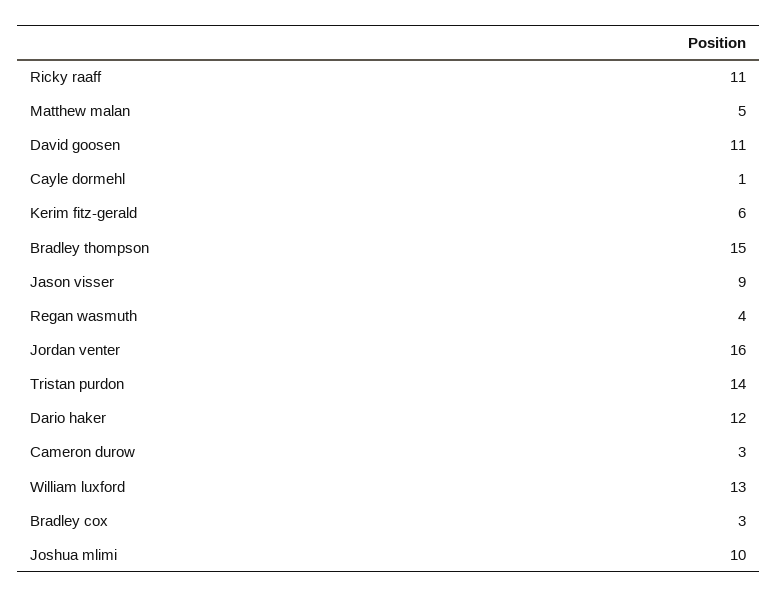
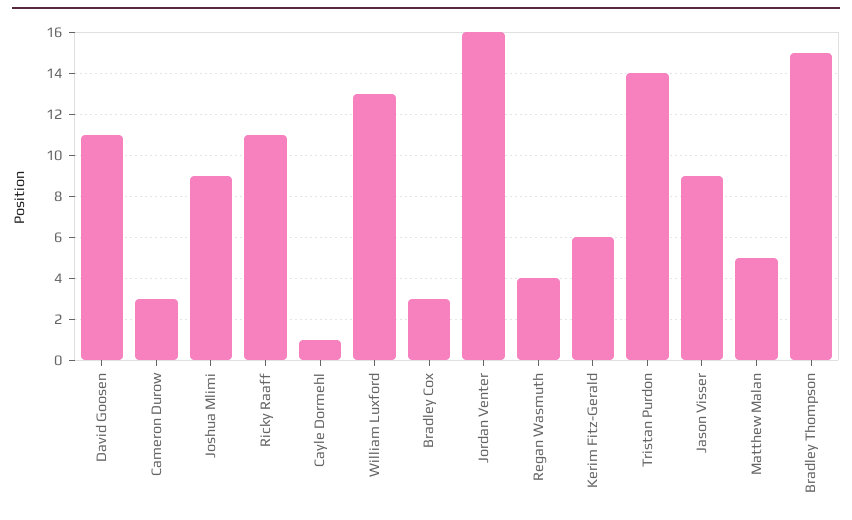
  {
    "Ricky raaff": 11,
    "Matthew malan": 5,
    "David goosen": 11,
    "Cayle dormehl": 1,
    "Kerim fitz-gerald": 6,
    "Bradley thompson": 15,
    "Jason visser": 9,
    "Regan wasmuth": 4,
    "Jordan venter": 16,
    "Tristan purdon": 14,
-   "Dario haker": 12,
    "Cameron durow": 3,
    "William luxford": 13,
    "Bradley cox": 3,
-   "Joshua mlimi": 10
+   "Joshua mlimi": 9
  }

